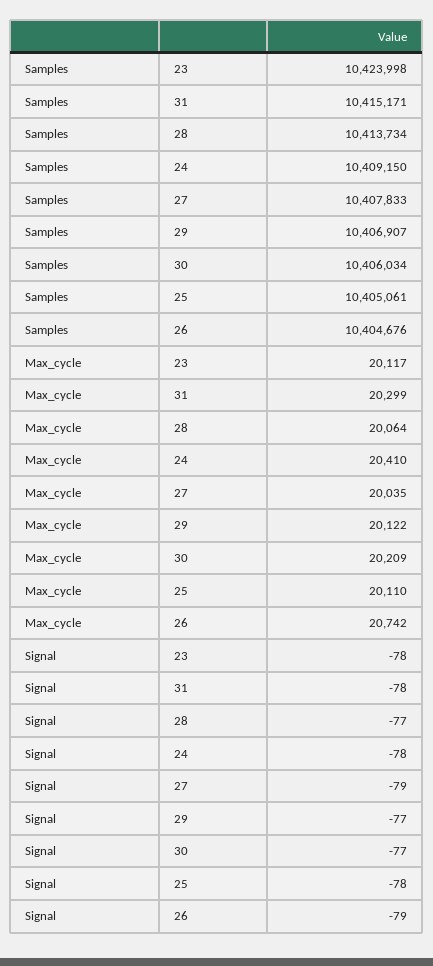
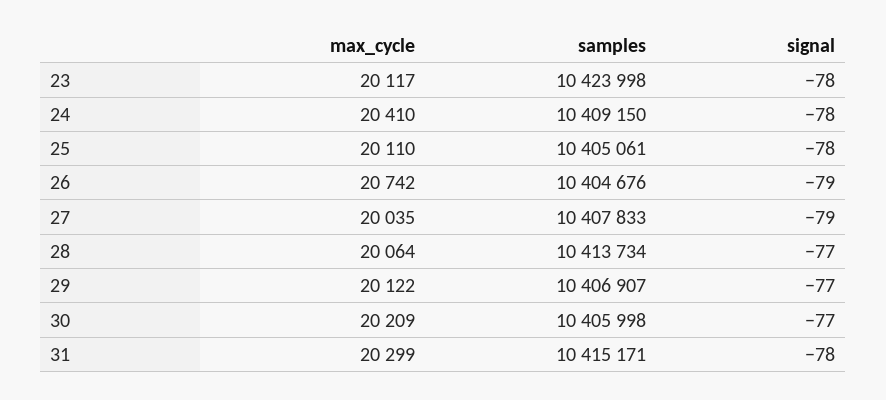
  {
    "Samples": {
      "23": 10423998,
      "31": 10415171,
      "28": 10413734,
      "24": 10409150,
      "27": 10407833,
      "29": 10406907,
-     "30": 10406034,
+     "30": 10405998,
      "25": 10405061,
      "26": 10404676
    },
    "Max_cycle": {
      "23": 20117,
      "31": 20299,
      "28": 20064,
      "24": 20410,
      "27": 20035,
      "29": 20122,
      "30": 20209,
      "25": 20110,
      "26": 20742
    },
    "Signal": {
      "23": -78,
      "31": -78,
      "28": -77,
      "24": -78,
      "27": -79,
      "29": -77,
      "30": -77,
      "25": -78,
      "26": -79
    }
  }

